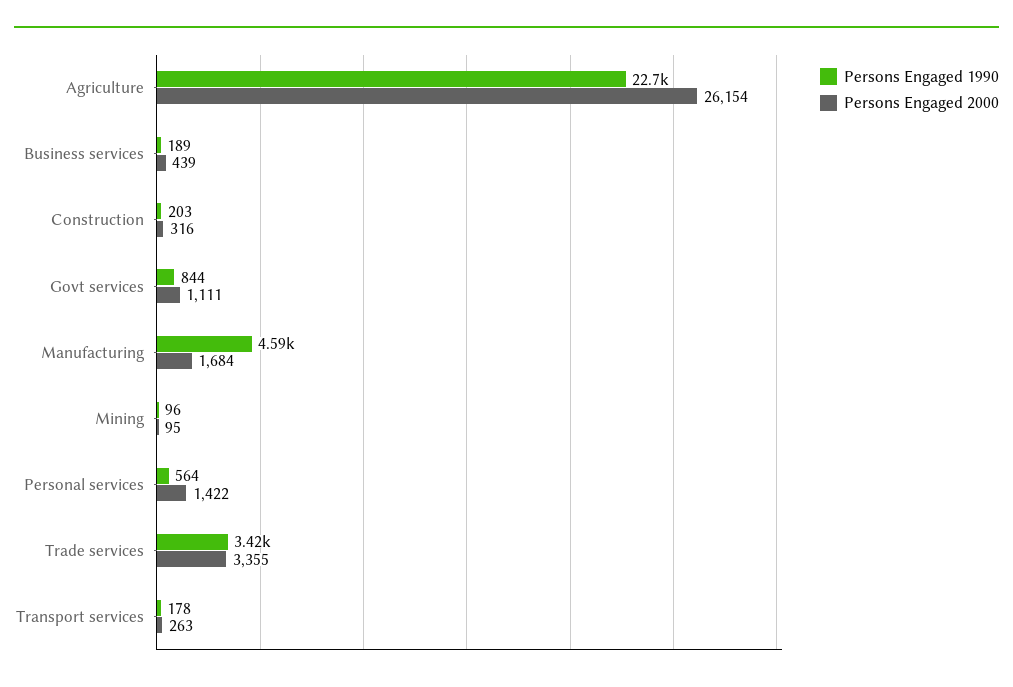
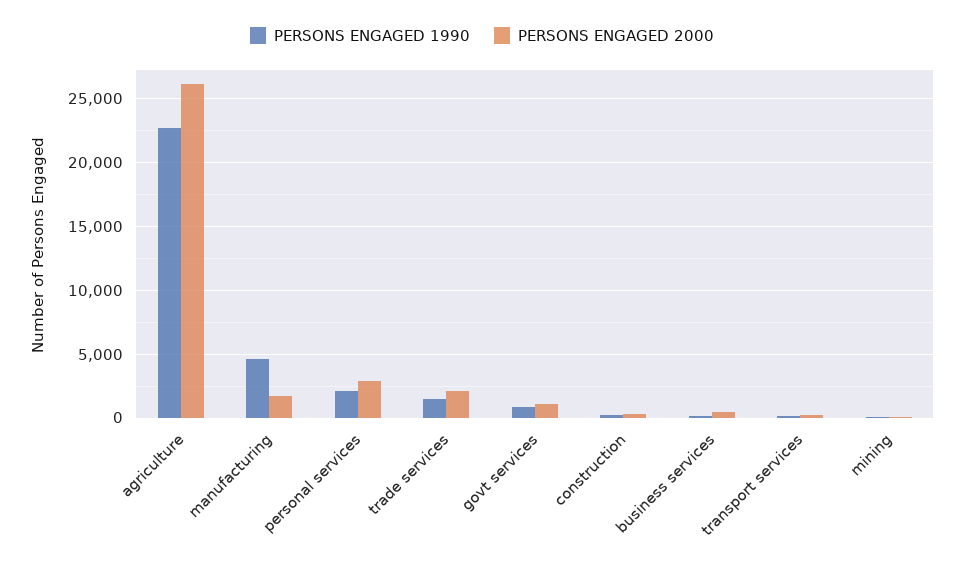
  {
    "Persons Engaged 1990": {
      "Agriculture": 22700,
      "Business services": 189,
      "Construction": 203,
      "Govt services": 844,
      "Manufacturing": 4590,
      "Mining": 96,
-     "Personal services": 564,
+     "Personal services": 2000,
-     "Trade services": 3420,
+     "Trade services": 1500,
      "Transport services": 178
    },
    "Persons Engaged 2000": {
      "Agriculture": 26154,
      "Business services": 439,
      "Construction": 316,
      "Govt services": 1111,
      "Manufacturing": 1684,
      "Mining": 95,
-     "Personal services": 1422,
+     "Personal services": 3000,
-     "Trade services": 3355,
+     "Trade services": 2000,
      "Transport services": 263
    }
  }

